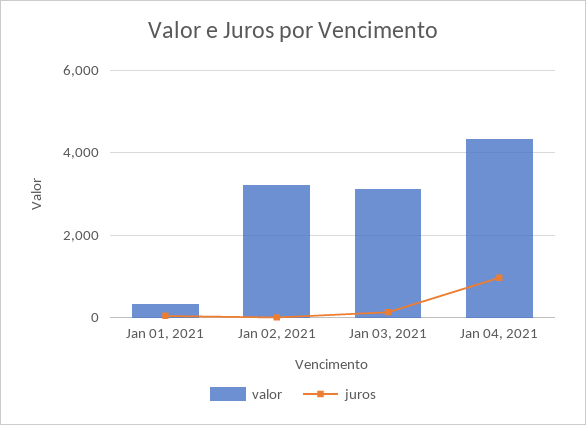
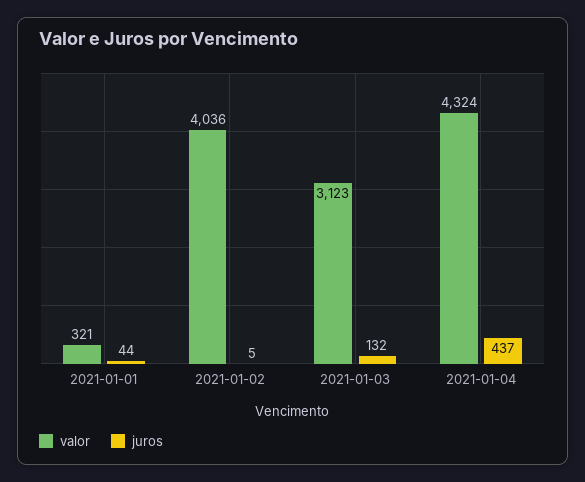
  {
    "valor": {
      "Jan 01, 2021": 321,
-     "Jan 02, 2021": 3200,
+     "Jan 02, 2021": 4036,
      "Jan 03, 2021": 3123,
      "Jan 04, 2021": 4324
    },
    "juros": {
      "Jan 01, 2021": 44,
      "Jan 02, 2021": 5,
      "Jan 03, 2021": 132,
-     "Jan 04, 2021": 1000
+     "Jan 04, 2021": 437
    }
  }

